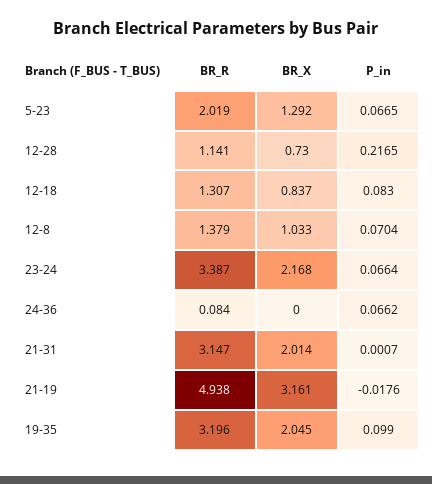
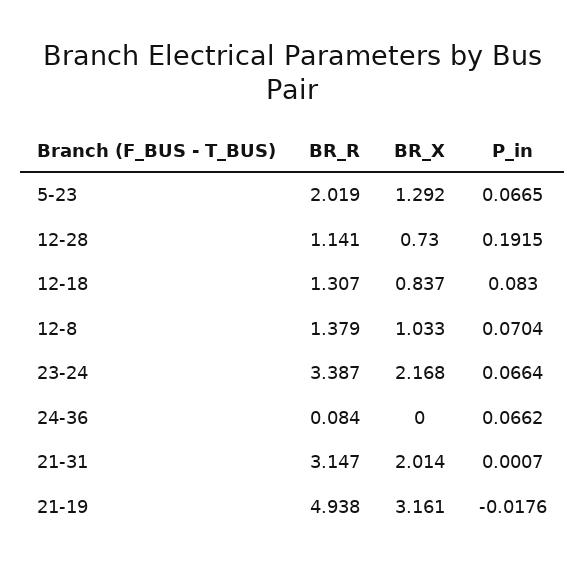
  {
    "BR_R": {
      "5-23": 2.019,
      "12-28": 1.141,
      "12-18": 1.307,
      "12-8": 1.379,
      "23-24": 3.387,
      "24-36": 0.084,
      "21-31": 3.147,
-     "21-19": 4.938,
+     "21-19": 4.938
-     "19-35": 3.196
    },
    "BR_X": {
      "5-23": 1.292,
      "12-28": 0.73,
      "12-18": 0.837,
      "12-8": 1.033,
      "23-24": 2.168,
      "24-36": 0,
      "21-31": 2.014,
-     "21-19": 3.161,
+     "21-19": 3.161
-     "19-35": 2.045
    },
    "P_in": {
      "5-23": 0.0665,
-     "12-28": 0.2165,
+     "12-28": 0.1915,
      "12-18": 0.083,
      "12-8": 0.0704,
      "23-24": 0.0664,
      "24-36": 0.0662,
      "21-31": 0.0007,
-     "21-19": -0.0176,
+     "21-19": -0.0176
-     "19-35": 0.099
    }
  }

